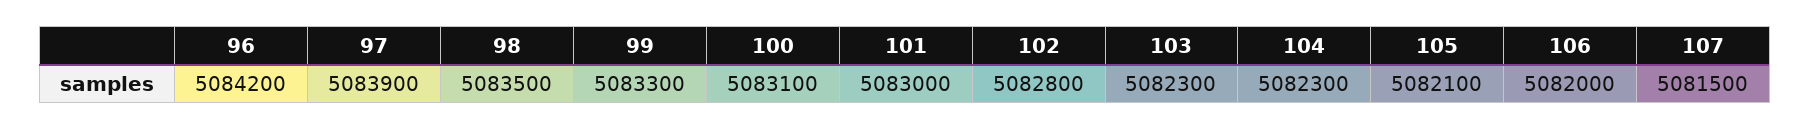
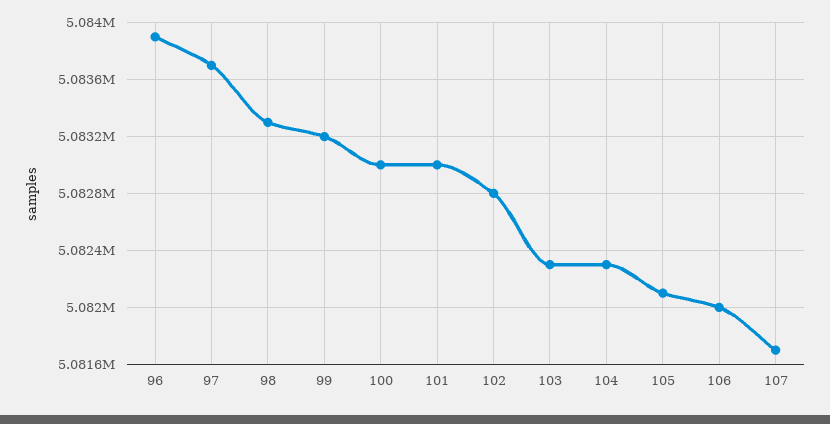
  {
-   "96": 5084200,
+   "96": 5083900,
-   "97": 5083900,
+   "97": 5083700,
-   "98": 5083500,
+   "98": 5083300,
-   "99": 5083300,
+   "99": 5083200,
-   "100": 5083100,
+   "100": 5083000,
    "101": 5083000,
    "102": 5082800,
    "103": 5082300,
    "104": 5082300,
    "105": 5082100,
    "106": 5082000,
-   "107": 5081500
+   "107": 5081700
  }

